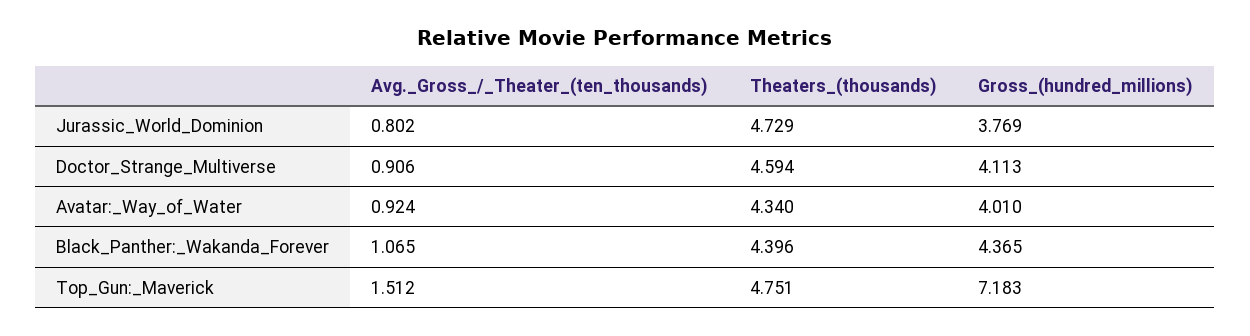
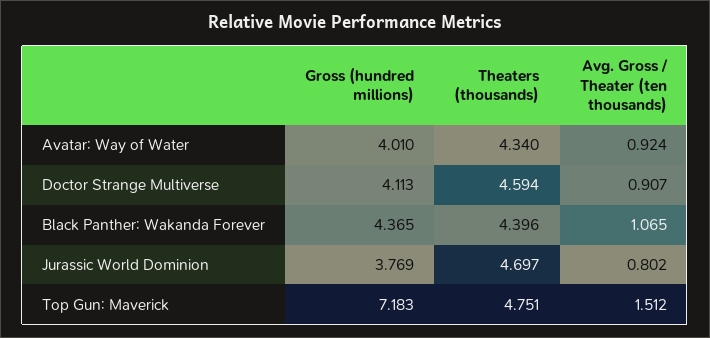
  {
    "Avg._Gross_/_Theater_(ten_thousands)": {
      "Jurassic_World_Dominion": 0.802,
-     "Doctor_Strange_Multiverse": 0.906,
+     "Doctor_Strange_Multiverse": 0.907,
      "Avatar:_Way_of_Water": 0.924,
      "Black_Panther:_Wakanda_Forever": 1.065,
      "Top_Gun:_Maverick": 1.512
    },
    "Theaters_(thousands)": {
-     "Jurassic_World_Dominion": 4.729,
+     "Jurassic_World_Dominion": 4.697,
      "Doctor_Strange_Multiverse": 4.594,
      "Avatar:_Way_of_Water": 4.34,
      "Black_Panther:_Wakanda_Forever": 4.396,
      "Top_Gun:_Maverick": 4.751
    },
    "Gross_(hundred_millions)": {
      "Jurassic_World_Dominion": 3.769,
      "Doctor_Strange_Multiverse": 4.113,
      "Avatar:_Way_of_Water": 4.01,
      "Black_Panther:_Wakanda_Forever": 4.365,
      "Top_Gun:_Maverick": 7.183
    }
  }

